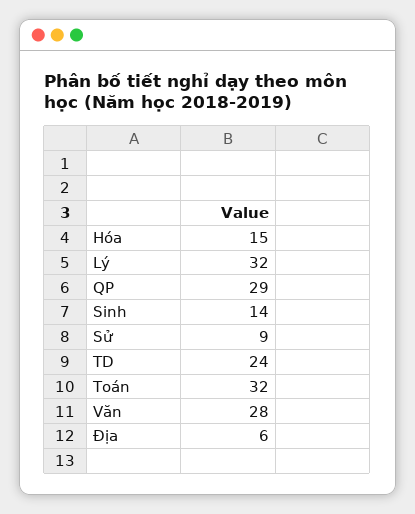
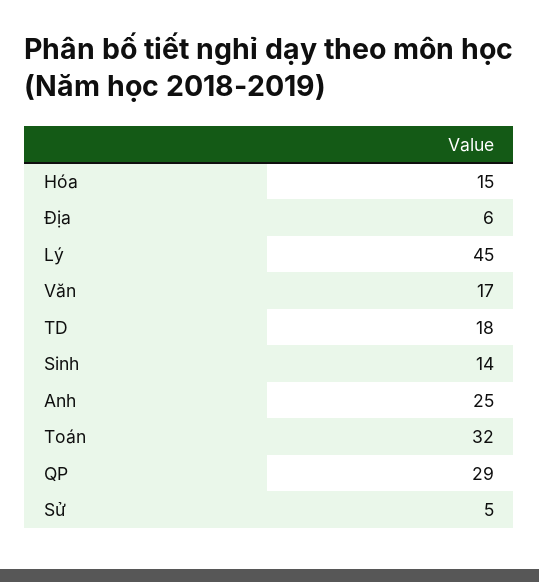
  {
    "Hóa": 15,
-   "Lý": 32,
+   "Lý": 45,
    "QP": 29,
    "Sinh": 14,
-   "Sử": 9,
+   "Sử": 5,
-   "TD": 24,
+   "TD": 18,
    "Toán": 32,
-   "Văn": 28,
+   "Văn": 17,
-   "Địa": 6
+   "Địa": 6,
+   "Anh": 25
  }

